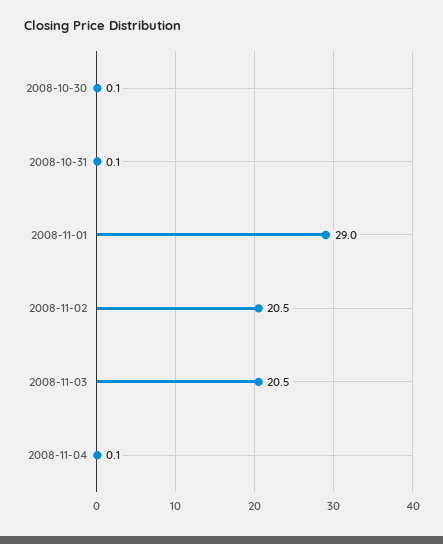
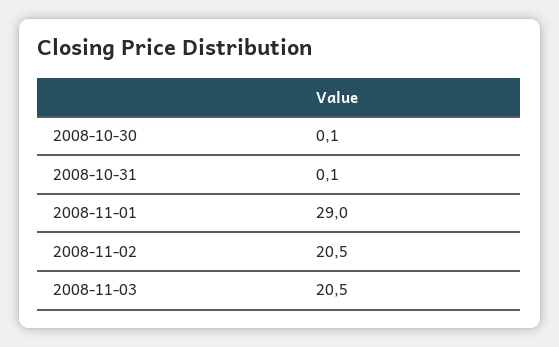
  {
    "2008-10-30": 0.1,
    "2008-10-31": 0.1,
    "2008-11-01": 29,
    "2008-11-02": 20.5,
-   "2008-11-03": 20.5,
+   "2008-11-03": 20.5
-   "2008-11-04": 0.1
  }

